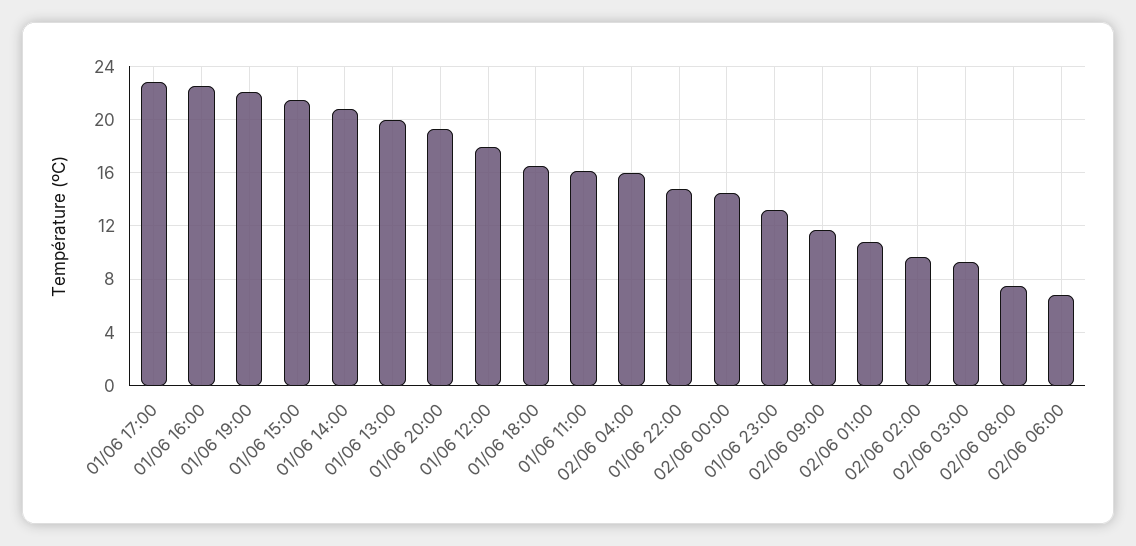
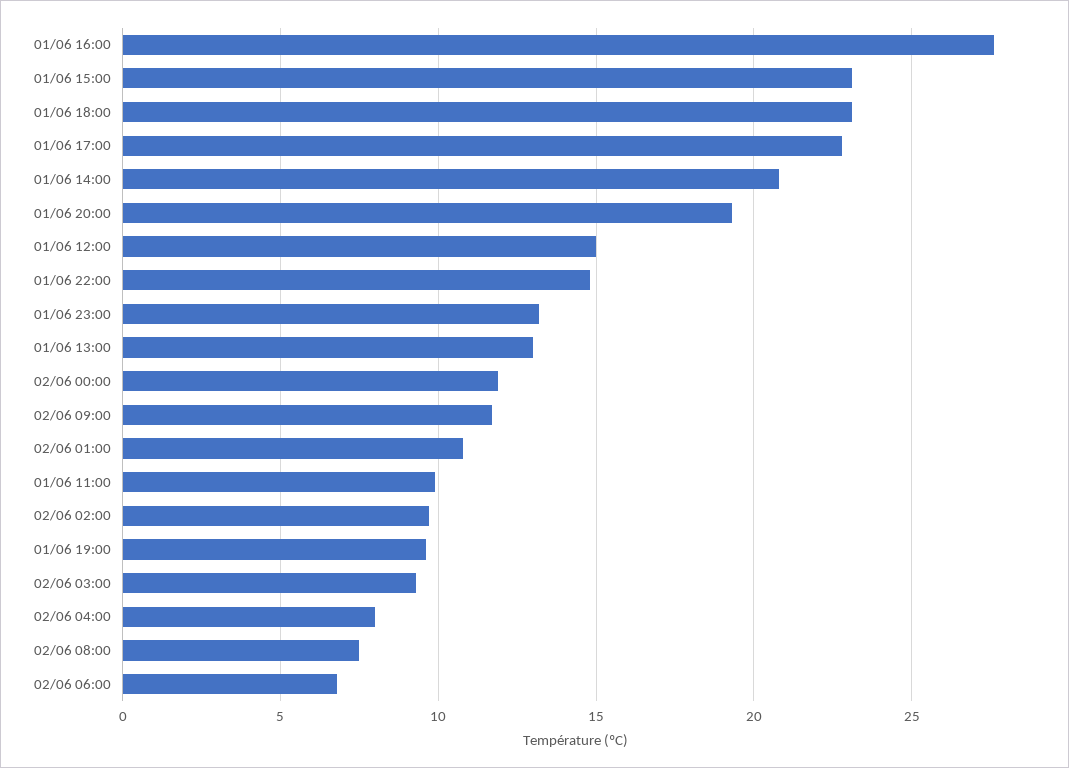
  {
    "01/06 17:00": 23,
-   "01/06 16:00": 22.5,
+   "01/06 16:00": 27.5,
-   "01/06 19:00": 22,
+   "01/06 19:00": 9.5,
-   "01/06 15:00": 21.5,
+   "01/06 15:00": 23,
    "01/06 14:00": 21,
-   "01/06 13:00": 20,
+   "01/06 13:00": 13,
    "01/06 20:00": 19.5,
-   "01/06 12:00": 18,
+   "01/06 12:00": 15,
-   "01/06 18:00": 16.5,
+   "01/06 18:00": 23,
-   "01/06 11:00": 16,
+   "01/06 11:00": 10,
-   "02/06 04:00": 16,
+   "02/06 04:00": 8,
    "01/06 22:00": 15,
-   "02/06 00:00": 14.5,
+   "02/06 00:00": 12,
    "01/06 23:00": 13,
    "02/06 09:00": 11.5,
    "02/06 01:00": 11,
    "02/06 02:00": 9.5,
    "02/06 03:00": 9.5,
    "02/06 08:00": 7.5,
    "02/06 06:00": 7
  }

